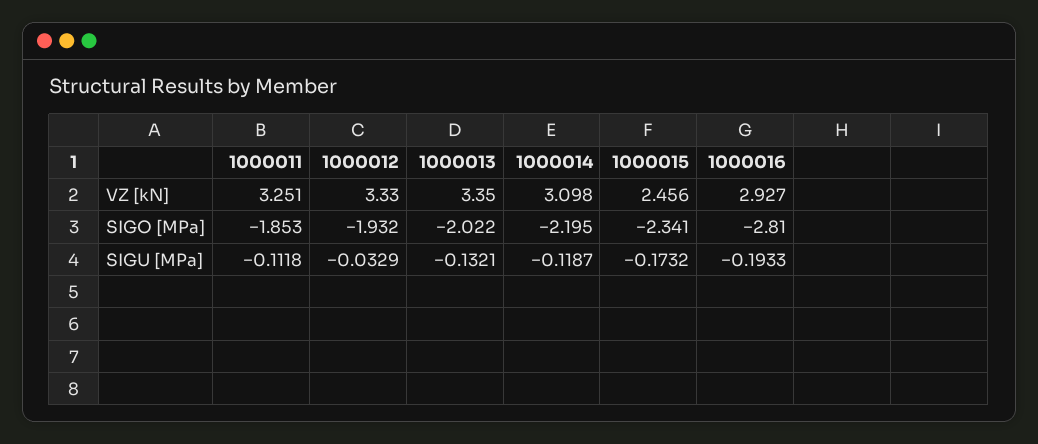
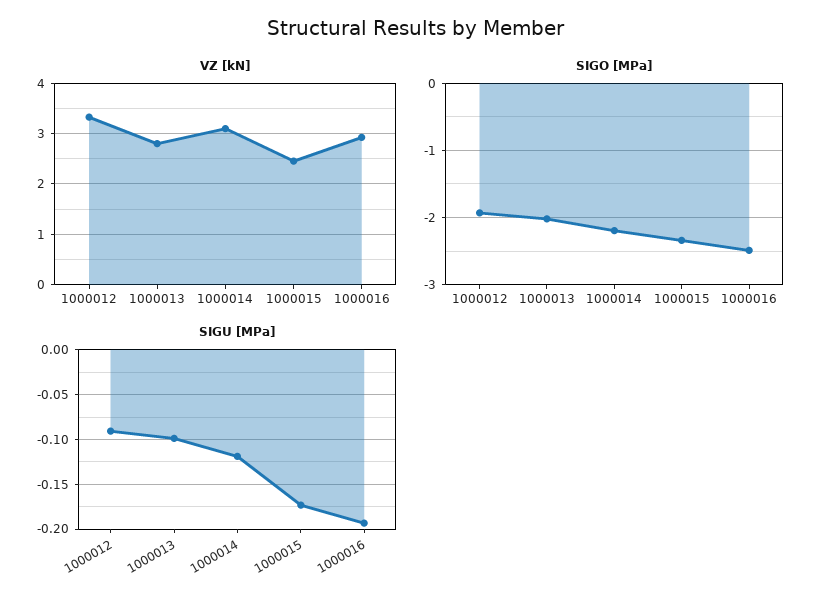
  {
    "VZ [kN]": {
-     "1000011": 3.251,
      "1000012": 3.33,
-     "1000013": 3.35,
+     "1000013": 2.8,
      "1000014": 3.098,
      "1000015": 2.456,
      "1000016": 2.927
    },
    "SIGO [MPa]": {
-     "1000011": -1.853,
      "1000012": -1.932,
      "1000013": -2.022,
      "1000014": -2.195,
      "1000015": -2.341,
-     "1000016": -2.81
+     "1000016": -2.5
    },
    "SIGU [MPa]": {
-     "1000011": -0.1118,
-     "1000012": -0.0329,
+     "1000012": -0.09,
-     "1000013": -0.1321,
+     "1000013": -0.1,
      "1000014": -0.1187,
      "1000015": -0.1732,
      "1000016": -0.1933
    }
  }

